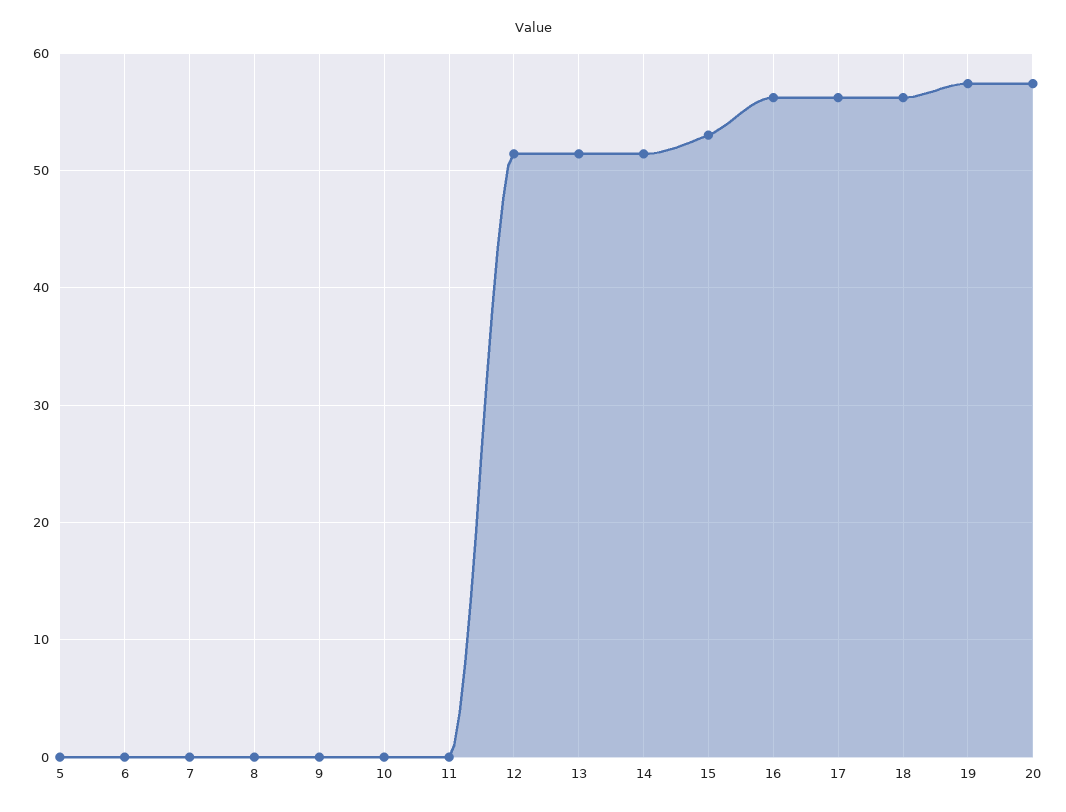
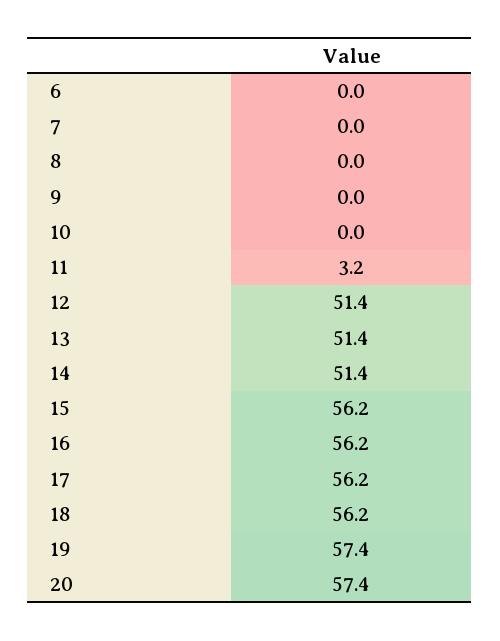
  {
-   "5": 0,
    "6": 0,
    "7": 0,
    "8": 0,
    "9": 0,
    "10": 0,
-   "11": 0,
+   "11": 3.2,
    "12": 51.4,
    "13": 51.4,
    "14": 51.4,
-   "15": 53,
+   "15": 56.2,
    "16": 56.2,
    "17": 56.2,
    "18": 56.2,
    "19": 57.4,
    "20": 57.4
  }

